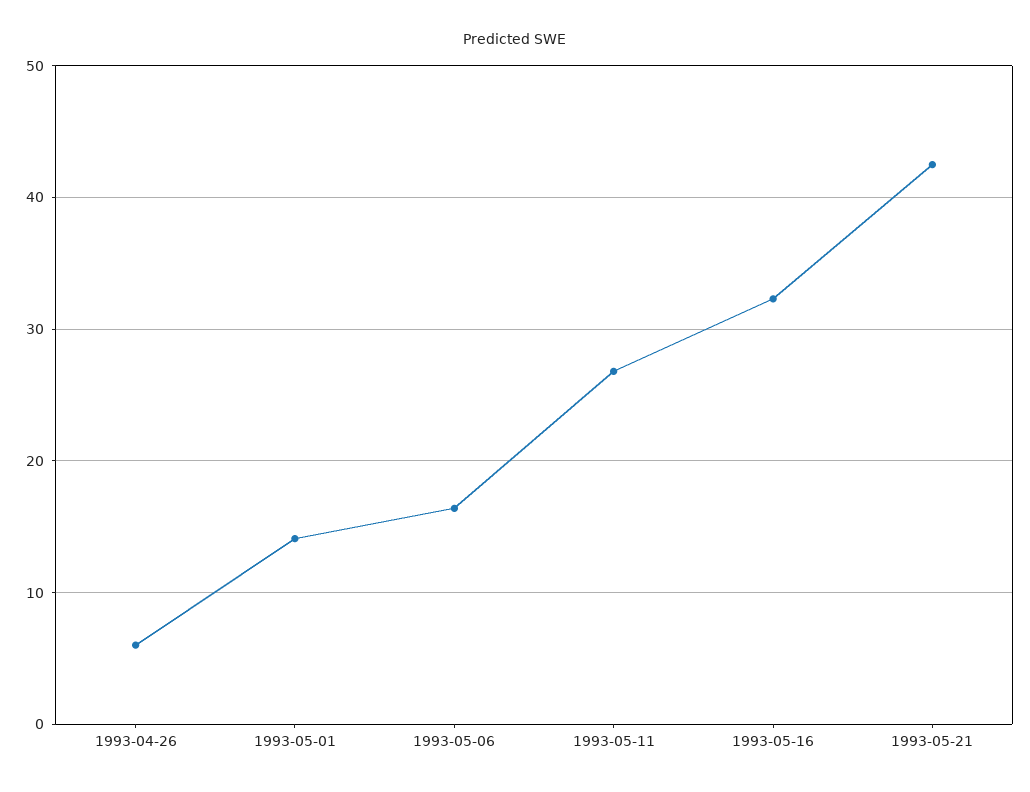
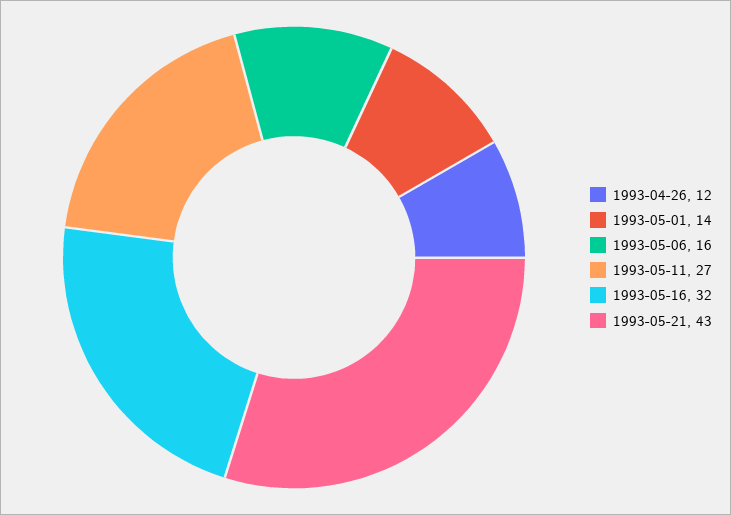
  {
-   "1993-04-26": 6,
+   "1993-04-26": 12,
    "1993-05-01": 14,
    "1993-05-06": 16,
    "1993-05-11": 27,
    "1993-05-16": 32,
    "1993-05-21": 43
  }

